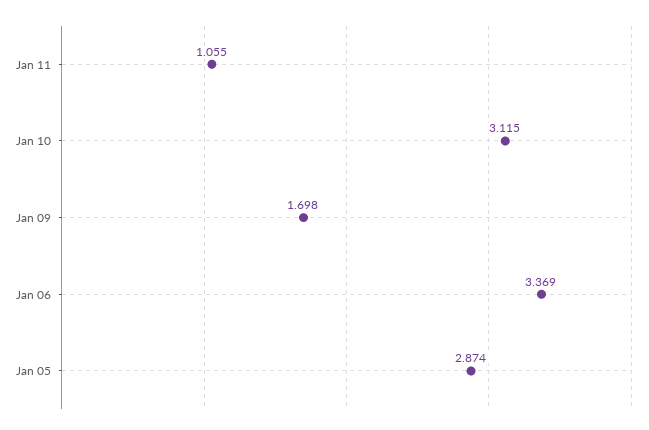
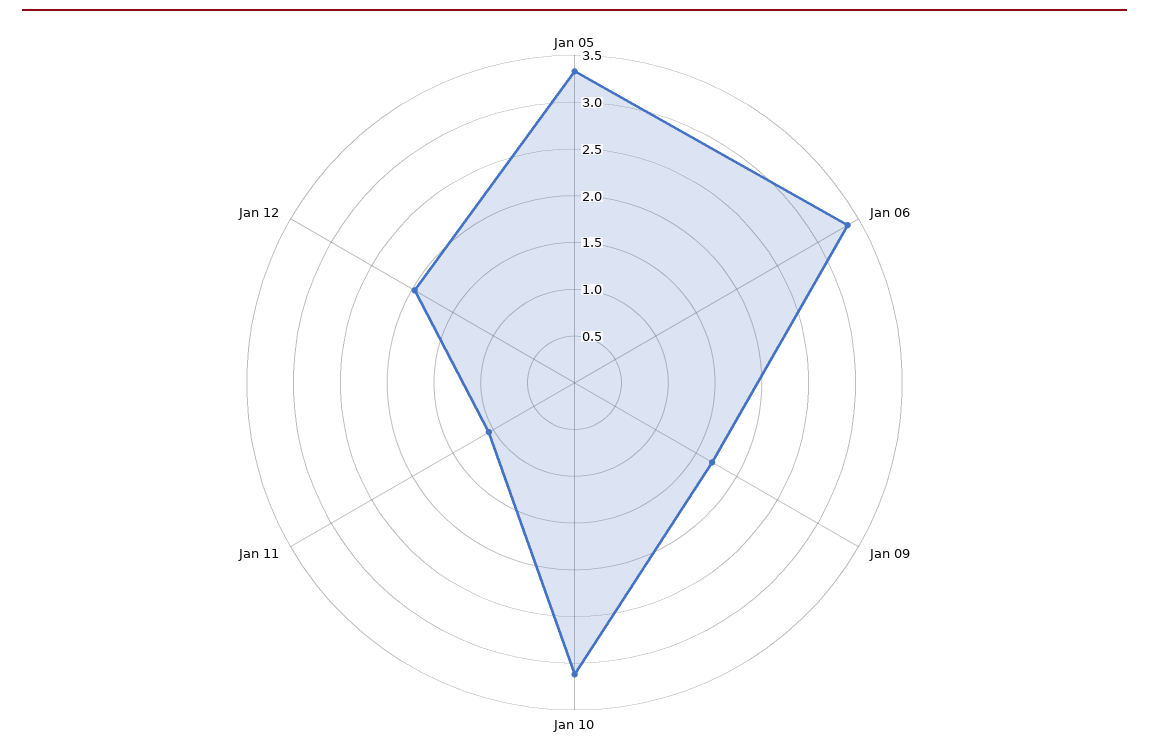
  {
    "Jan 11": 1.055,
    "Jan 10": 3.115,
    "Jan 09": 1.698,
    "Jan 06": 3.369,
-   "Jan 05": 2.874
+   "Jan 05": 3.3,
+   "Jan 12": 2
  }

